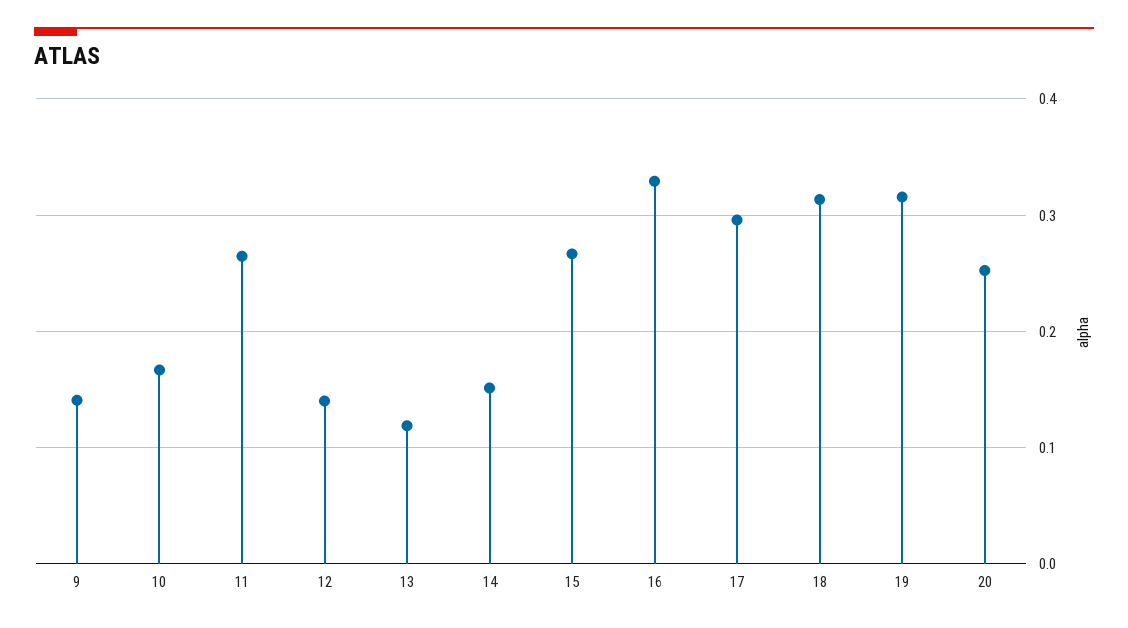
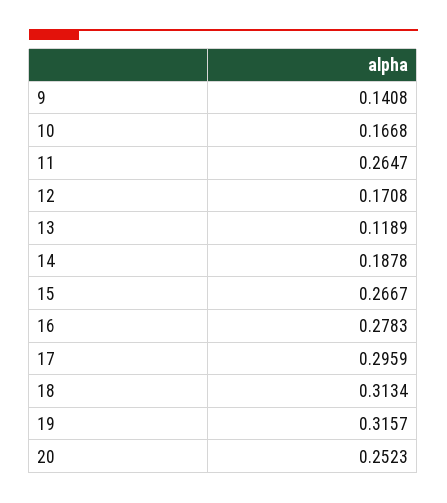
  {
    "9": 0.1408,
    "10": 0.1668,
    "11": 0.2647,
-   "12": 0.14,
+   "12": 0.1708,
    "13": 0.1189,
-   "14": 0.15,
+   "14": 0.1878,
    "15": 0.2667,
-   "16": 0.33,
+   "16": 0.2783,
    "17": 0.2959,
    "18": 0.3134,
    "19": 0.3157,
    "20": 0.2523
  }

